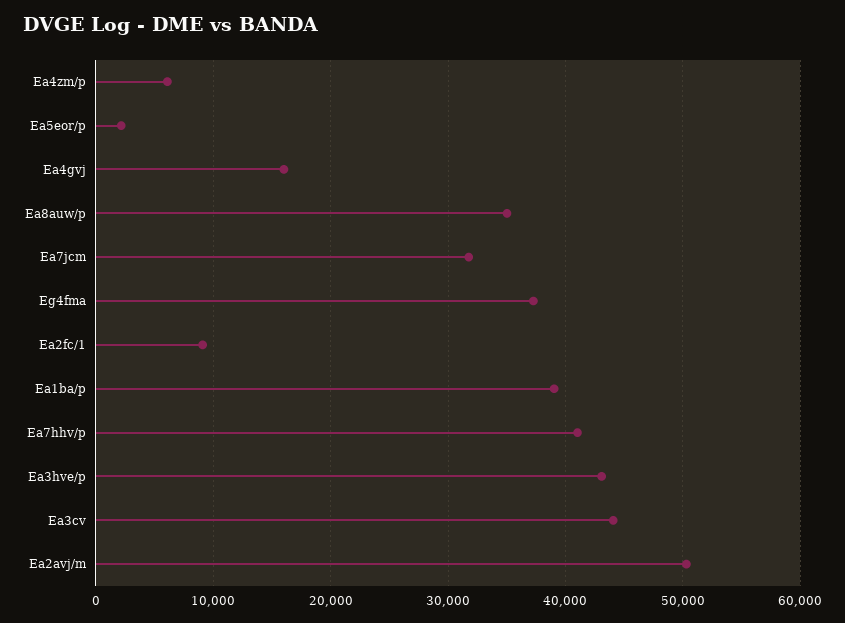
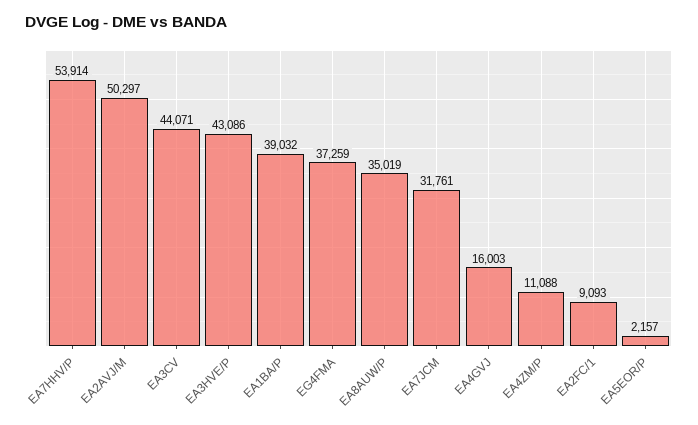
  {
-   "Ea4zm/p": 6000,
+   "Ea4zm/p": 11088,
    "Ea5eor/p": 2157,
    "Ea4gvj": 16003,
    "Ea8auw/p": 35019,
    "Ea7jcm": 31761,
    "Eg4fma": 37259,
    "Ea2fc/1": 9093,
    "Ea1ba/p": 39032,
-   "Ea7hhv/p": 41000,
+   "Ea7hhv/p": 53914,
    "Ea3hve/p": 43086,
    "Ea3cv": 44071,
    "Ea2avj/m": 50297
  }

